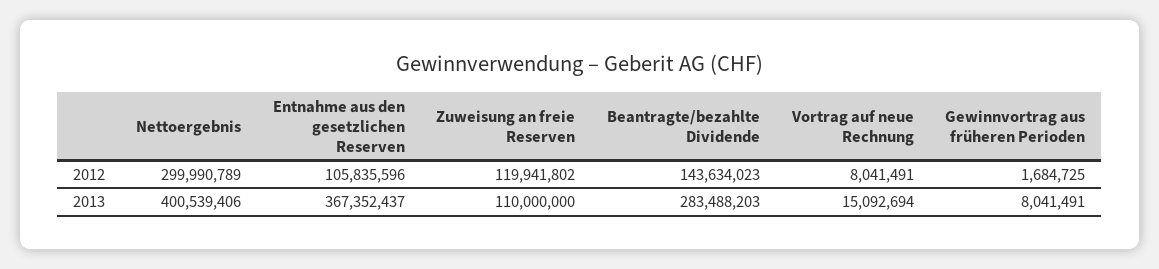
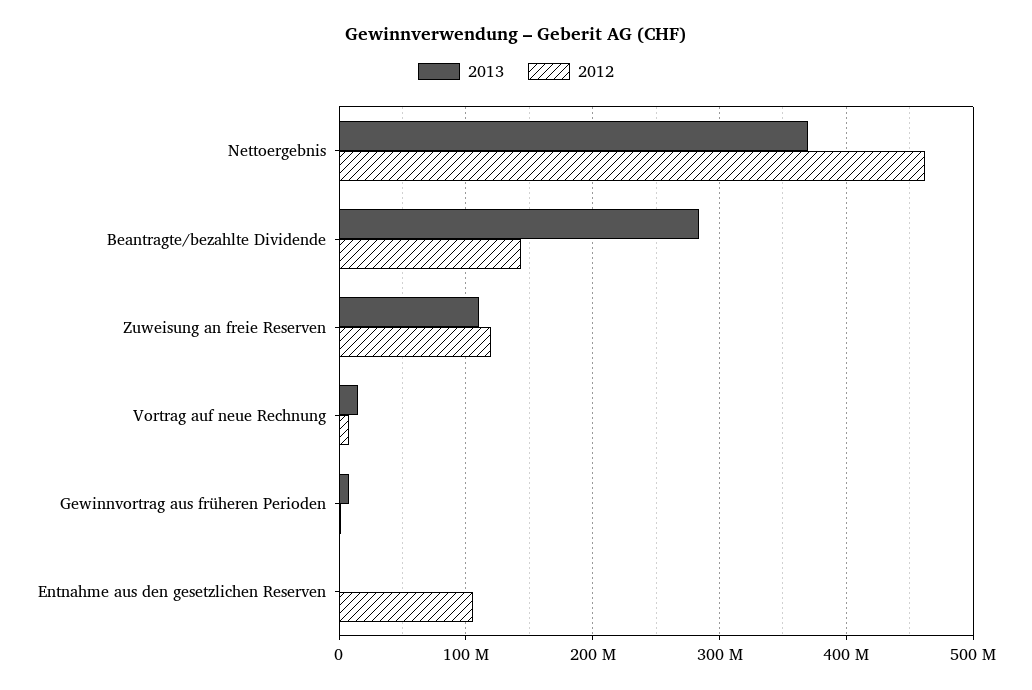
  {
    "2012": {
-     "Nettoergebnis": 299990789,
+     "Nettoergebnis": 460000000,
      "Entnahme aus den gesetzlichen Reserven": 105835596,
      "Zuweisung an freie Reserven": 119941802,
      "Beantragte/bezahlte Dividende": 143634023,
      "Vortrag auf neue Rechnung": 8041491,
      "Gewinnvortrag aus früheren Perioden": 1684725
    },
    "2013": {
-     "Nettoergebnis": 400539406,
+     "Nettoergebnis": 370000000,
-     "Entnahme aus den gesetzlichen Reserven": 367352437,
+     "Entnahme aus den gesetzlichen Reserven": 0,
      "Zuweisung an freie Reserven": 110000000,
      "Beantragte/bezahlte Dividende": 283488203,
      "Vortrag auf neue Rechnung": 15092694,
      "Gewinnvortrag aus früheren Perioden": 8041491
    }
  }

